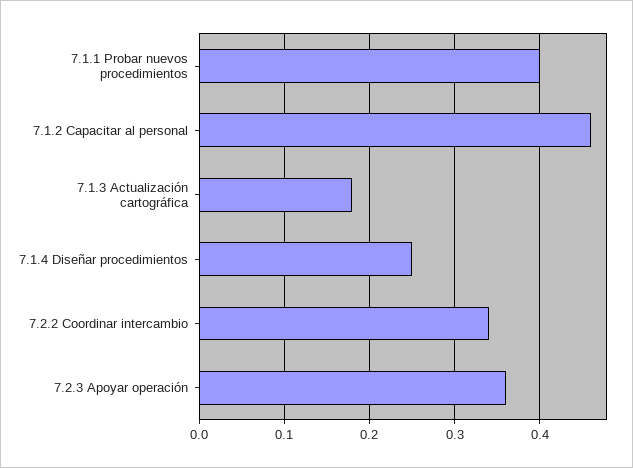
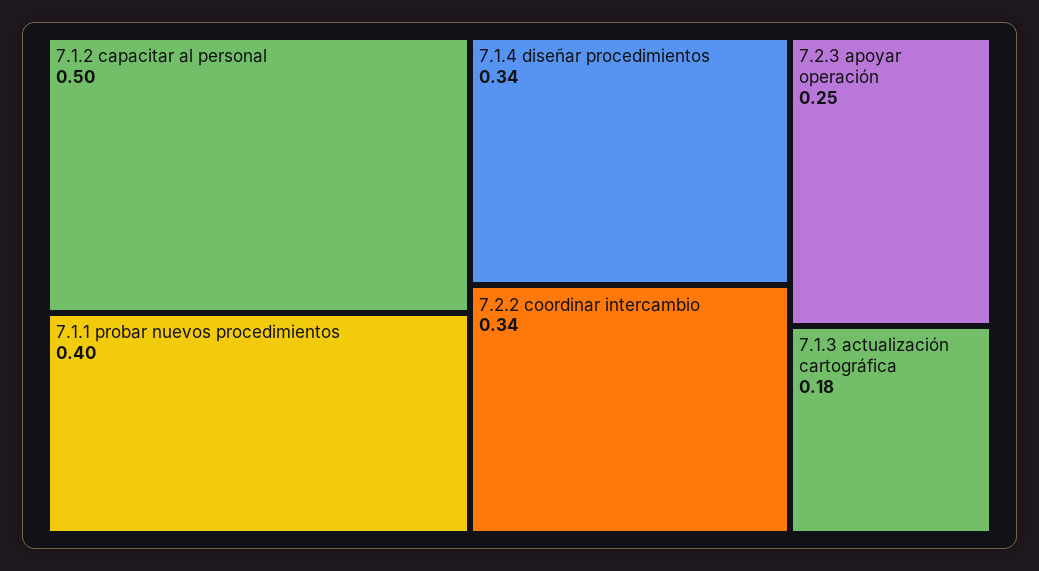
  {
    "7.1.1 Probar nuevos procedimientos": 0.4,
-   "7.1.2 Capacitar al personal": 0.46,
+   "7.1.2 Capacitar al personal": 0.5,
    "7.1.3 Actualización cartográfica": 0.18,
-   "7.1.4 Diseñar procedimientos": 0.25,
+   "7.1.4 Diseñar procedimientos": 0.34,
    "7.2.2 Coordinar intercambio": 0.34,
-   "7.2.3 Apoyar operación": 0.36
+   "7.2.3 Apoyar operación": 0.25
  }

